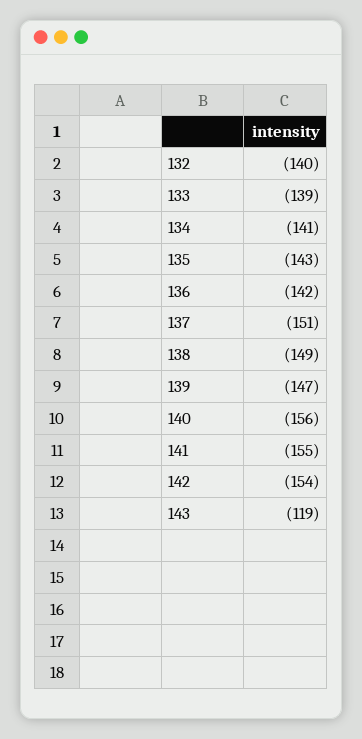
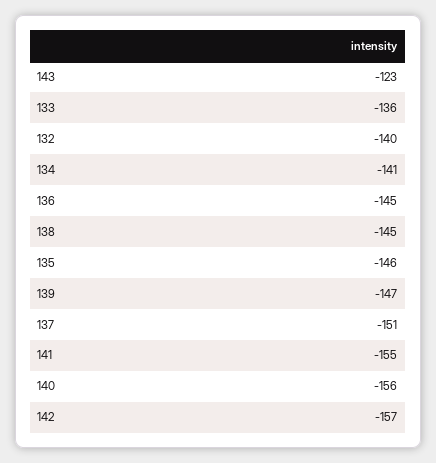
  {
    "132": -140,
-   "133": -139,
+   "133": -136,
    "134": -141,
-   "135": -143,
+   "135": -146,
-   "136": -142,
+   "136": -145,
    "137": -151,
-   "138": -149,
+   "138": -145,
    "139": -147,
    "140": -156,
    "141": -155,
-   "142": -154,
+   "142": -157,
-   "143": -119
+   "143": -123
  }

